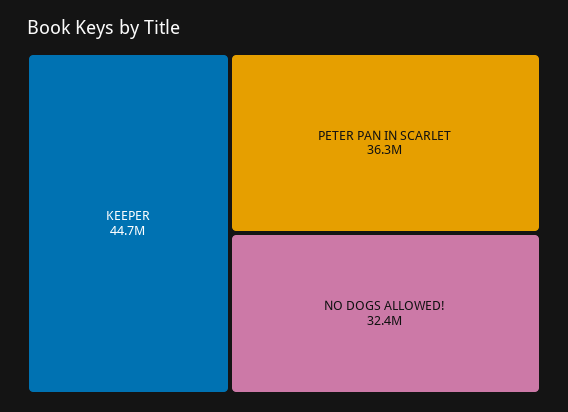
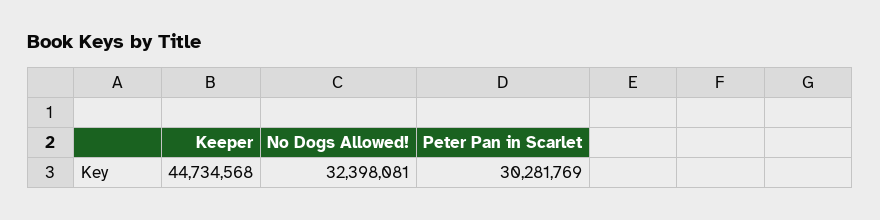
  {
    "KEEPER": 44734568,
-   "PETER PAN IN SCARLET": 36300000,
+   "PETER PAN IN SCARLET": 30281769,
    "NO DOGS ALLOWED!": 32398081
  }

